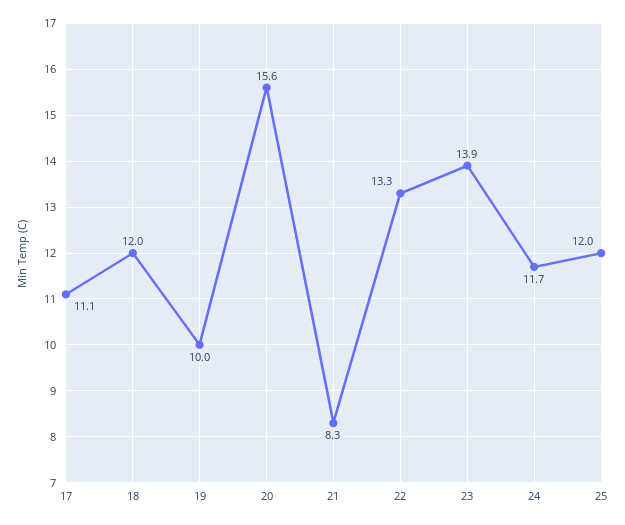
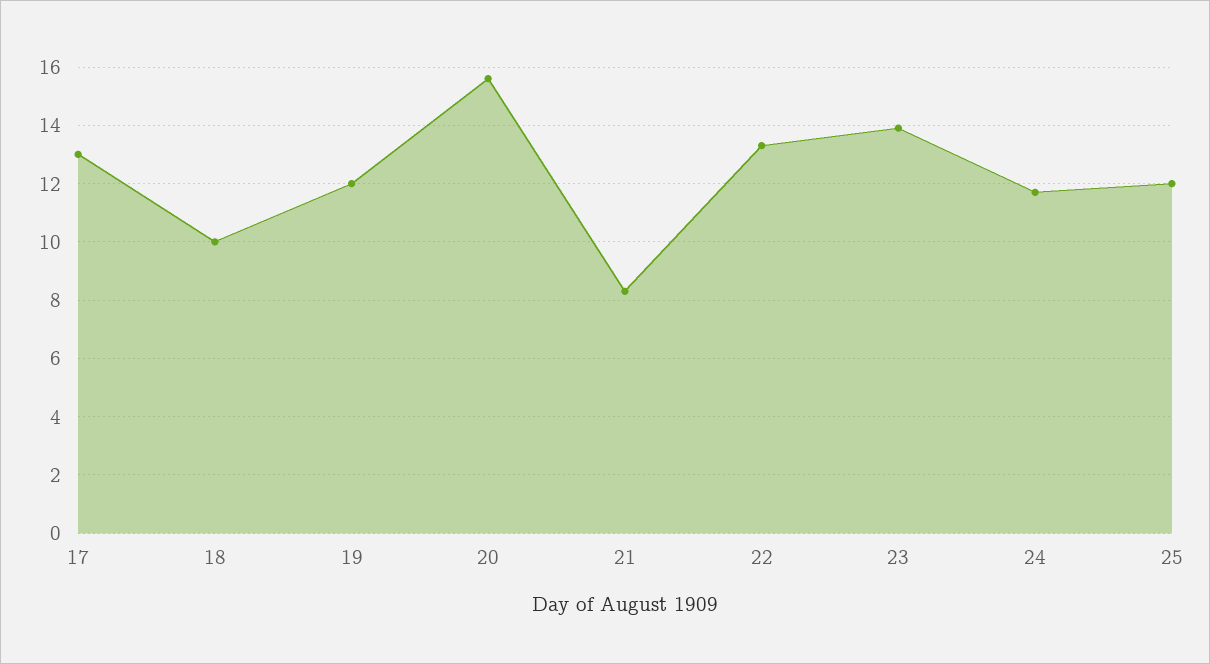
  {
-   "17": 11.1,
+   "17": 13,
-   "18": 12,
+   "18": 10,
-   "19": 10,
+   "19": 12,
    "20": 15.6,
    "21": 8.3,
    "22": 13.3,
    "23": 13.9,
    "24": 11.7,
    "25": 12
  }

